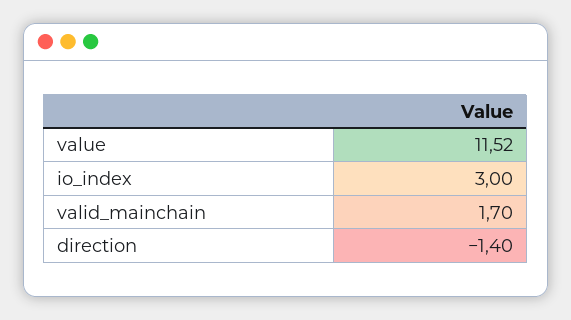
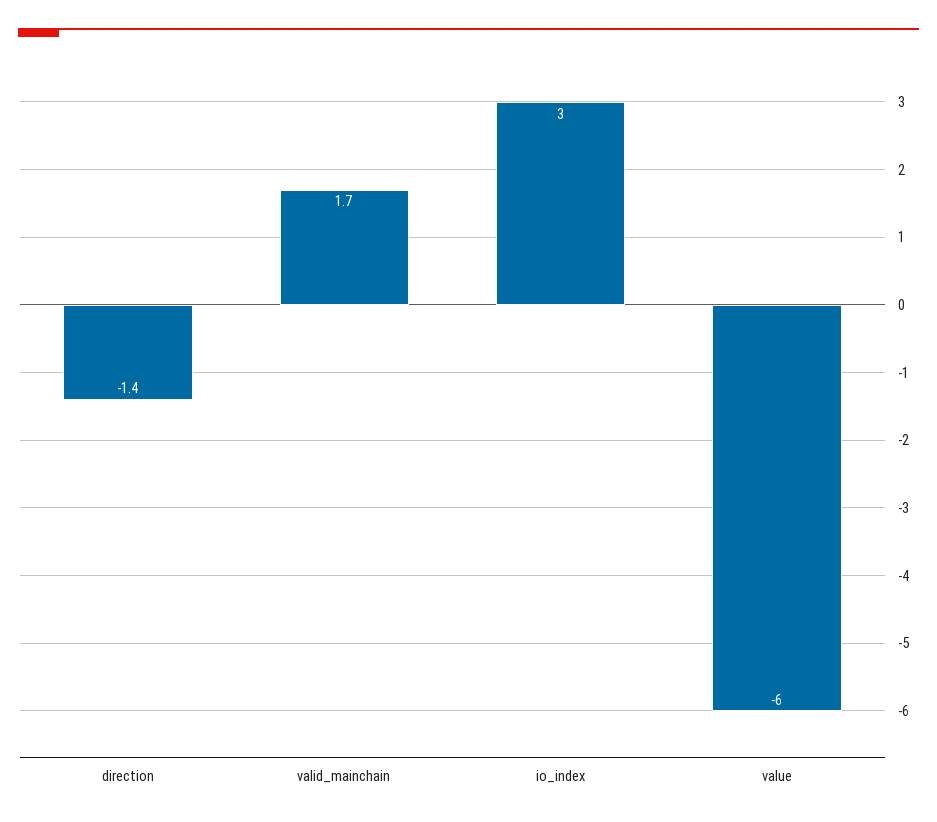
  {
-   "value": 11.52,
+   "value": -6,
    "io_index": 3,
    "valid_mainchain": 1.7,
    "direction": -1.4
  }

